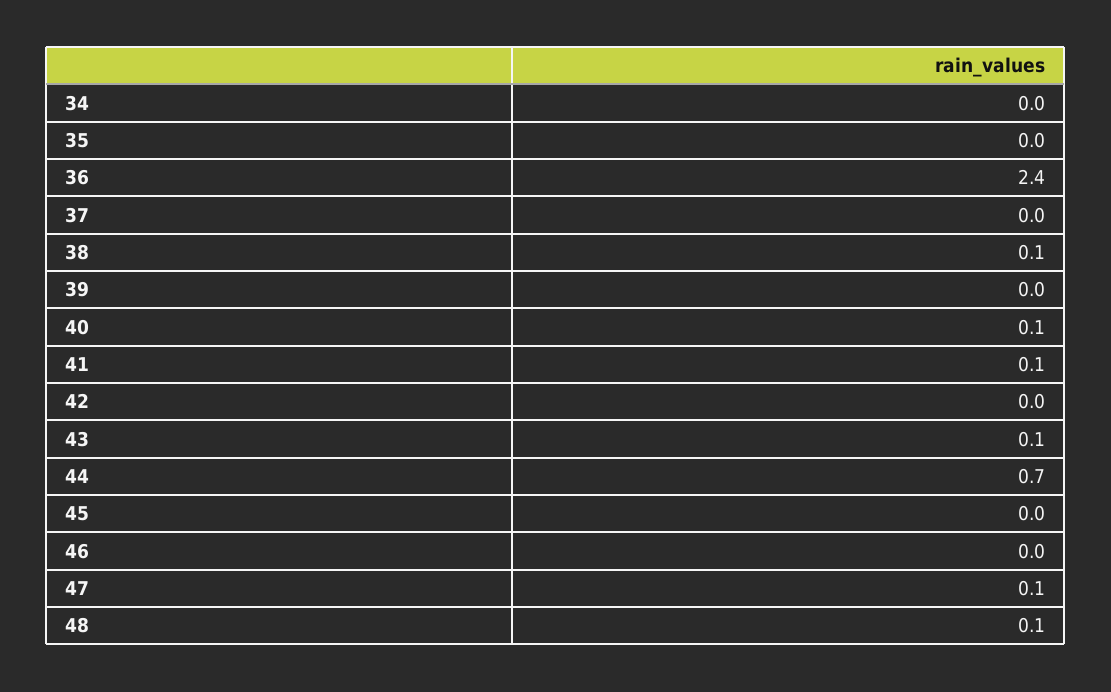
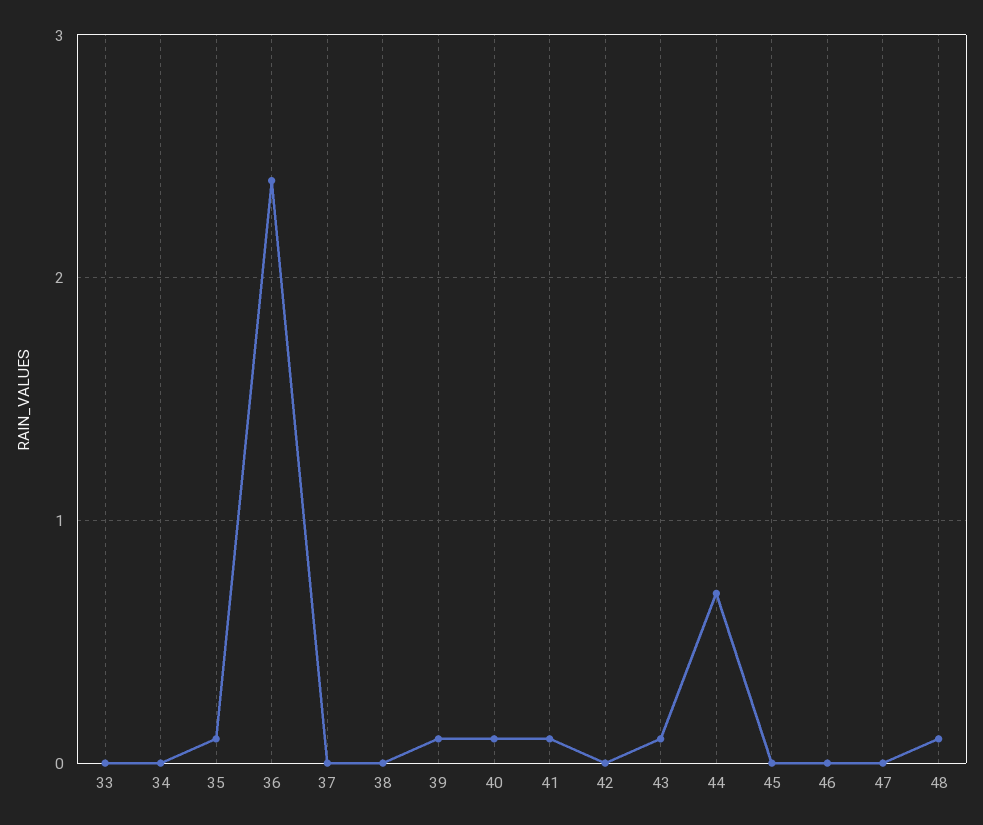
  {
    "34": 0,
-   "35": 0,
+   "35": 0.1,
    "36": 2.4,
    "37": 0,
-   "38": 0.1,
+   "38": 0,
-   "39": 0,
+   "39": 0.1,
    "40": 0.1,
    "41": 0.1,
    "42": 0,
    "43": 0.1,
    "44": 0.7,
    "45": 0,
    "46": 0,
-   "47": 0.1,
+   "47": 0,
-   "48": 0.1
+   "48": 0.1,
+   "33": 0
  }

